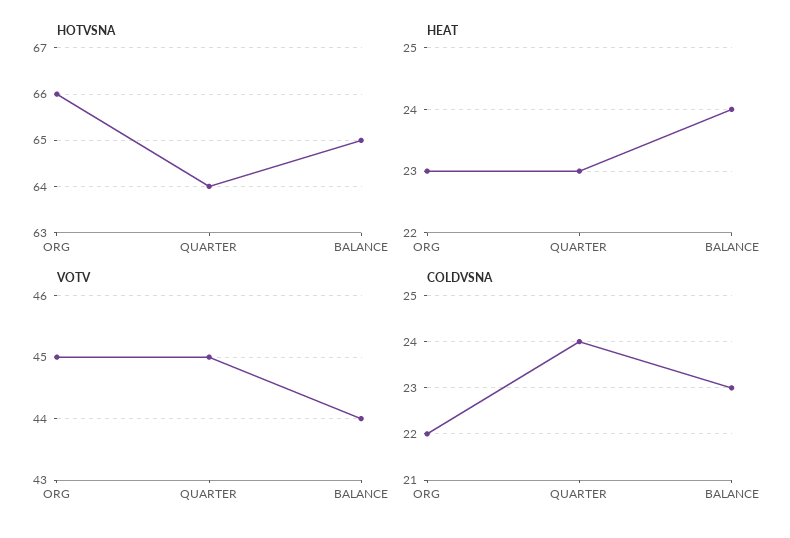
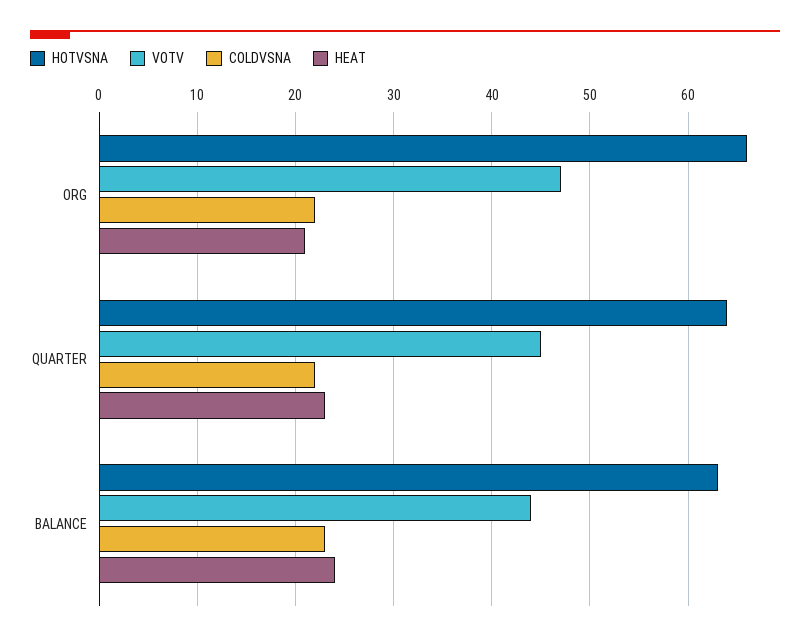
  {
    "HOTVSNA": {
      "ORG": 66,
      "QUARTER": 64,
-     "BALANCE": 65
+     "BALANCE": 63
    },
    "HEAT": {
-     "ORG": 23,
+     "ORG": 21,
      "QUARTER": 23,
      "BALANCE": 24
    },
    "VOTV": {
-     "ORG": 45,
+     "ORG": 47,
      "QUARTER": 45,
      "BALANCE": 44
    },
    "COLDVSNA": {
      "ORG": 22,
-     "QUARTER": 24,
+     "QUARTER": 22,
      "BALANCE": 23
    }
  }

